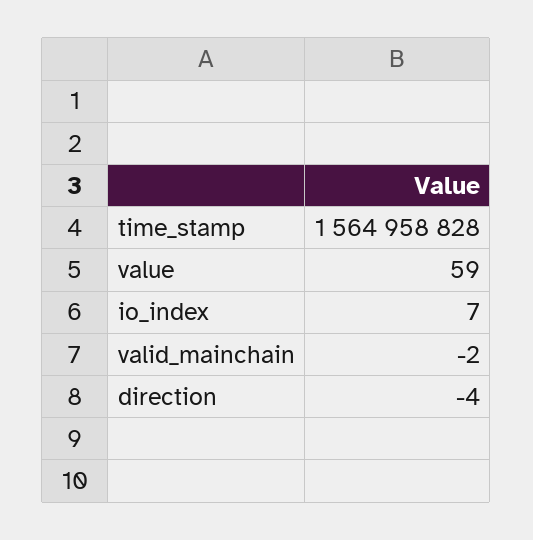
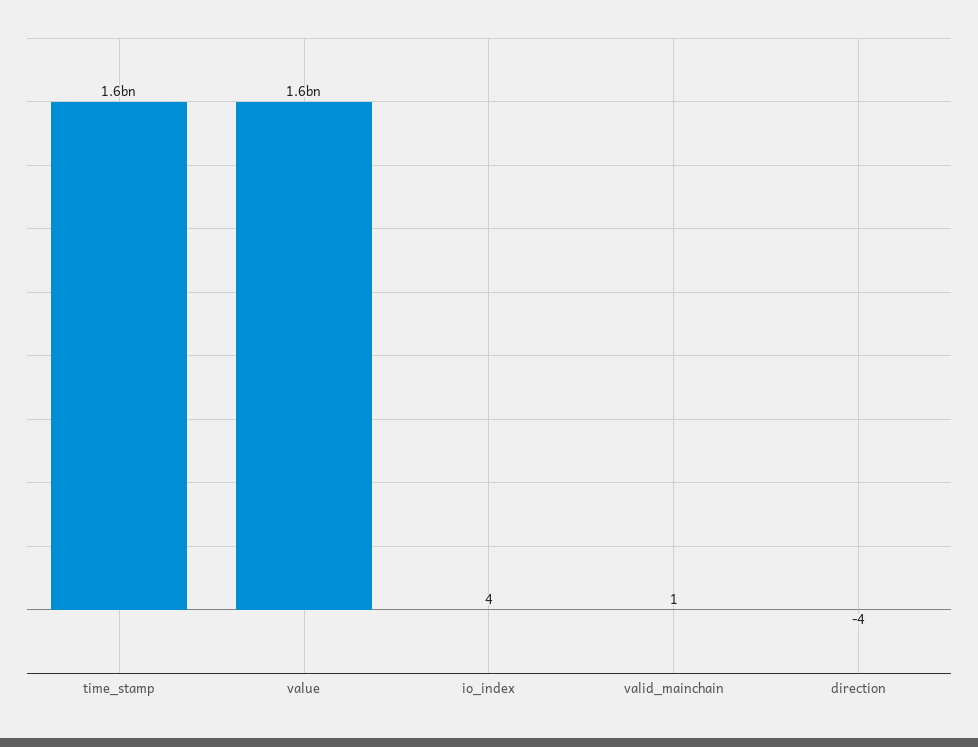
  {
    "time_stamp": 1564958828,
-   "value": 59,
+   "value": 1600000000,
-   "io_index": 7,
+   "io_index": 4,
-   "valid_mainchain": -2,
+   "valid_mainchain": 1,
    "direction": -4
  }

